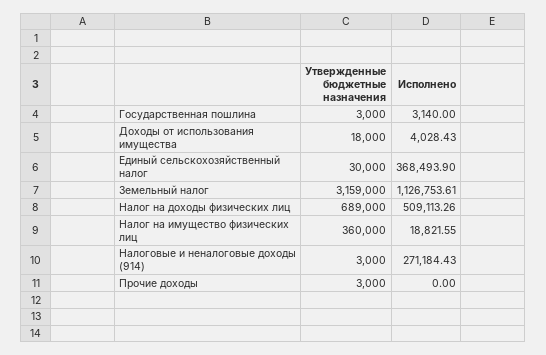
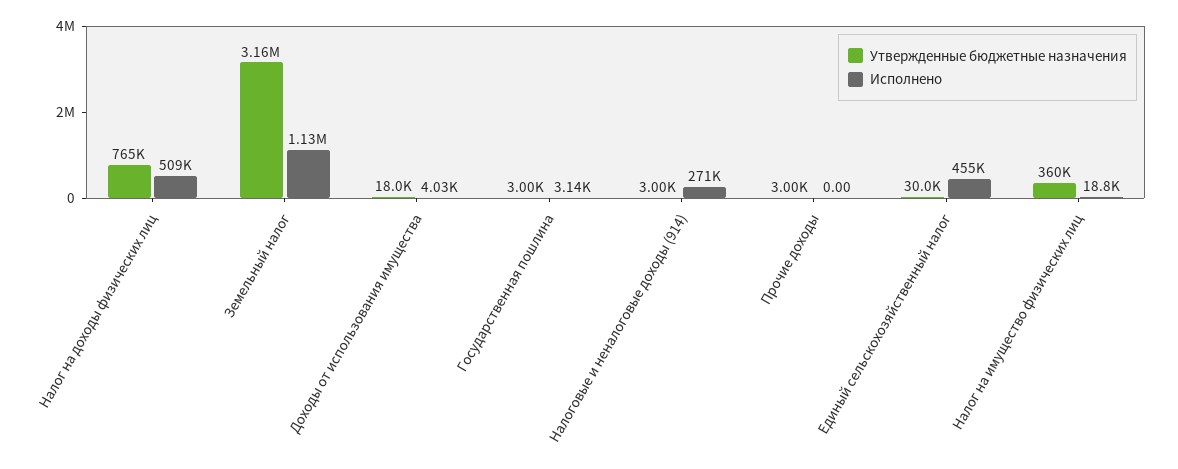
  {
    "Утвержденные бюджетные назначения": {
      "Государственная пошлина": 3000,
      "Доходы от использования имущества": 18000,
      "Единый сельскохозяйственный налог": 30000,
      "Земельный налог": 3159000,
-     "Налог на доходы физических лиц": 689000,
+     "Налог на доходы физических лиц": 765000,
      "Налог на имущество физических лиц": 360000,
      "Налоговые и неналоговые доходы (914)": 3000,
      "Прочие доходы": 3000
    },
    "Исполнено": {
      "Государственная пошлина": 3140,
      "Доходы от использования имущества": 4028.43,
-     "Единый сельскохозяйственный налог": 368493.9,
+     "Единый сельскохозяйственный налог": 455000,
      "Земельный налог": 1126753.61,
      "Налог на доходы физических лиц": 509113.26,
      "Налог на имущество физических лиц": 18821.55,
      "Налоговые и неналоговые доходы (914)": 271184.43,
      "Прочие доходы": 0
    }
  }

